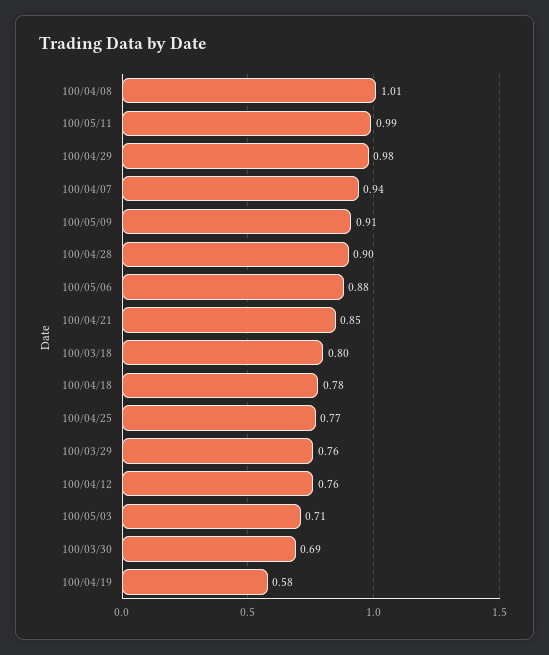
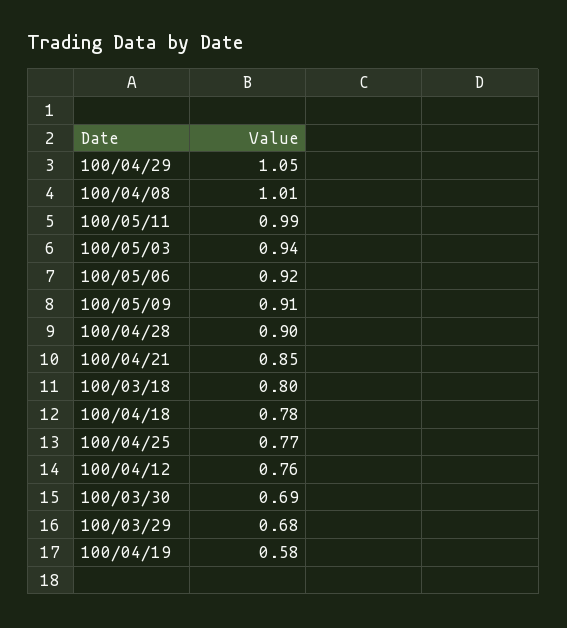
  {
    "100/04/08": 1.01,
    "100/05/11": 0.99,
-   "100/04/29": 0.98,
+   "100/04/29": 1.05,
-   "100/04/07": 0.94,
    "100/05/09": 0.91,
    "100/04/28": 0.9,
-   "100/05/06": 0.88,
+   "100/05/06": 0.92,
    "100/04/21": 0.85,
    "100/03/18": 0.8,
    "100/04/18": 0.78,
    "100/04/25": 0.77,
-   "100/03/29": 0.76,
+   "100/03/29": 0.68,
    "100/04/12": 0.76,
-   "100/05/03": 0.71,
+   "100/05/03": 0.94,
    "100/03/30": 0.69,
    "100/04/19": 0.58
  }

